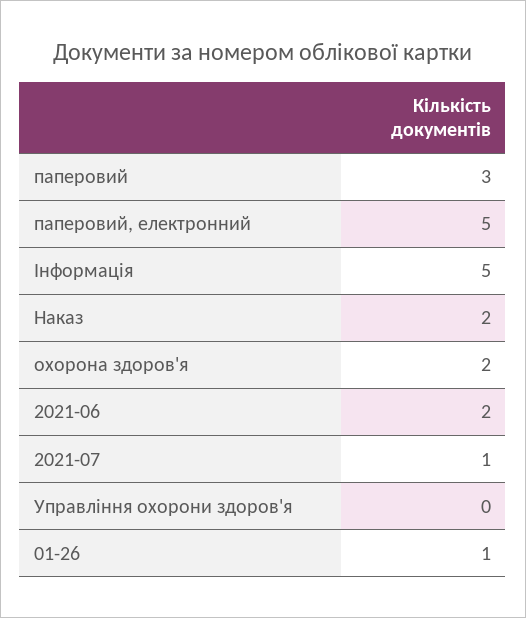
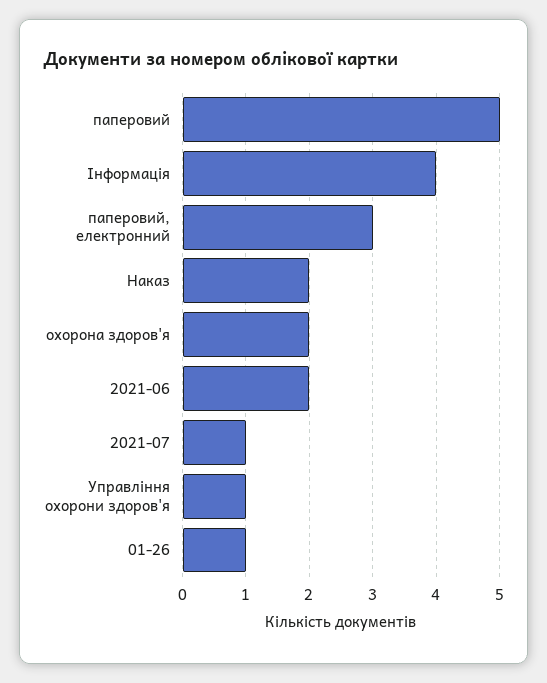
  {
-   "паперовий": 3,
+   "паперовий": 5,
-   "паперовий, електронний": 5,
+   "паперовий, електронний": 3,
-   "Інформація": 5,
+   "Інформація": 4,
    "Наказ": 2,
    "охорона здоров'я": 2,
    "2021-06": 2,
    "2021-07": 1,
-   "Управління охорони здоров'я": 0,
+   "Управління охорони здоров'я": 1,
    "01-26": 1
  }

